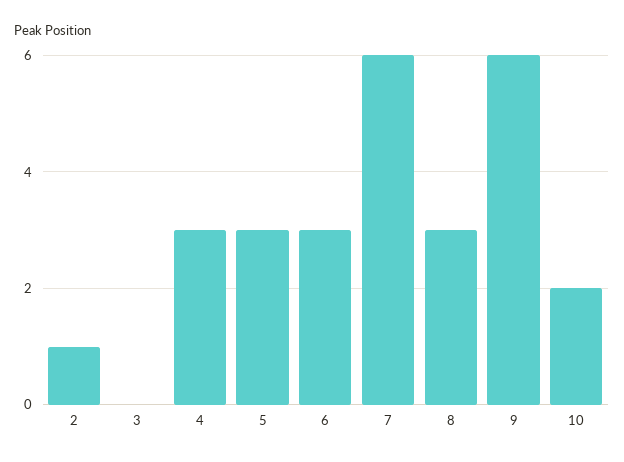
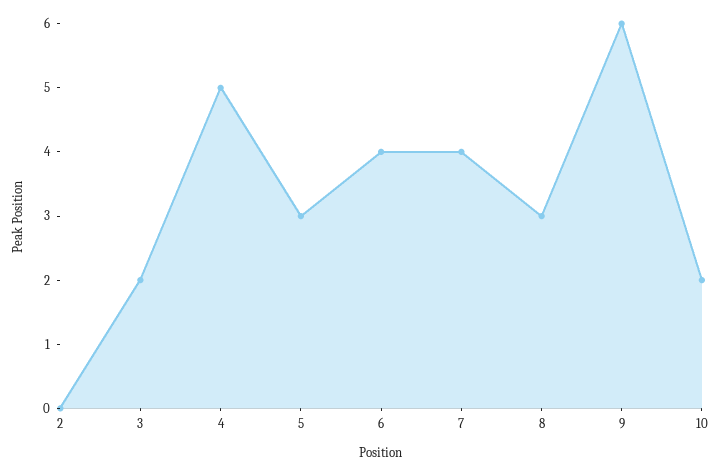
  {
-   "2": 1,
+   "2": 0,
-   "3": 0,
+   "3": 2,
-   "4": 3,
+   "4": 5,
    "5": 3,
-   "6": 3,
+   "6": 4,
-   "7": 6,
+   "7": 4,
    "8": 3,
    "9": 6,
    "10": 2
  }

